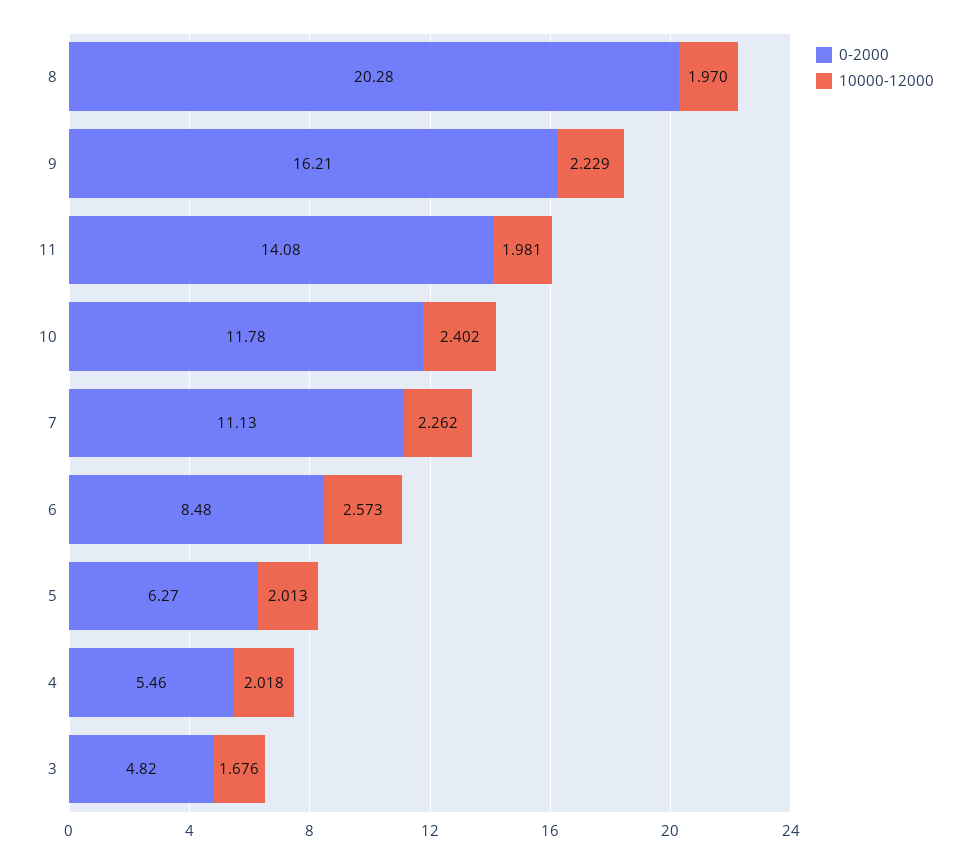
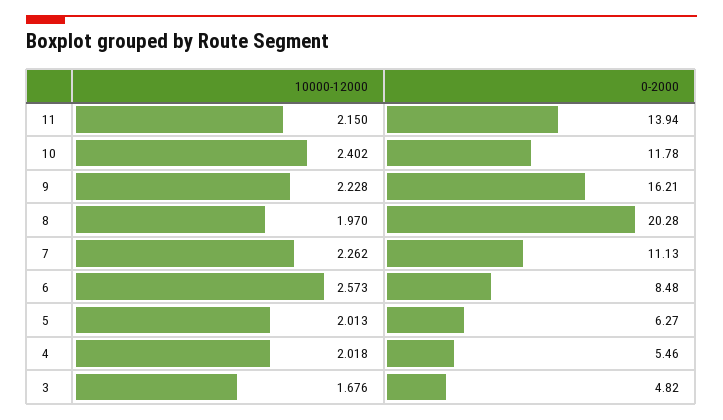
  {
    "0-2000": {
      "8": 20.28,
      "9": 16.21,
-     "11": 14.08,
+     "11": 13.94,
      "10": 11.78,
      "7": 11.13,
      "6": 8.48,
      "5": 6.27,
      "4": 5.46,
      "3": 4.82
    },
    "10000-12000": {
      "8": 1.97,
-     "9": 2.229,
+     "9": 2.228,
-     "11": 1.981,
+     "11": 2.15,
      "10": 2.402,
      "7": 2.262,
      "6": 2.573,
      "5": 2.013,
      "4": 2.018,
      "3": 1.676
    }
  }

